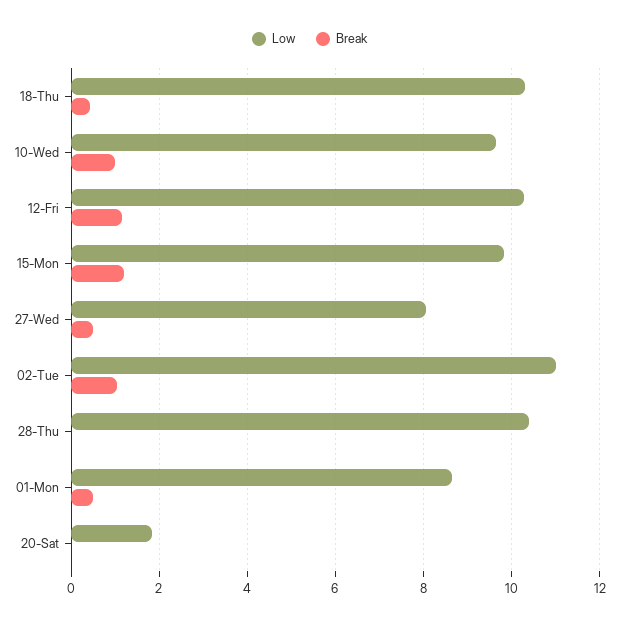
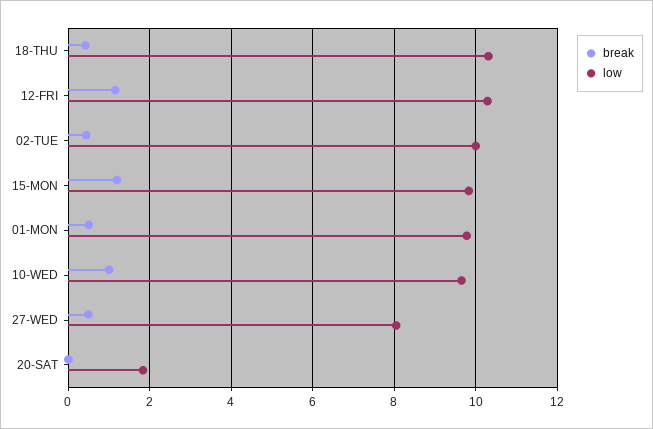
  {
    "Low": {
      "18-Thu": 10.4,
      "10-Wed": 9.6,
      "12-Fri": 10.2,
      "15-Mon": 9.8,
      "27-Wed": 8,
-     "02-Tue": 11,
+     "02-Tue": 10,
-     "28-Thu": 10.4,
-     "01-Mon": 8.6,
+     "01-Mon": 9.8,
      "20-Sat": 1.8
    },
    "Break": {
      "18-Thu": 0.4,
      "10-Wed": 1,
      "12-Fri": 1.2,
      "15-Mon": 1.2,
      "27-Wed": 0.4,
-     "02-Tue": 1,
+     "02-Tue": 0.4,
-     "28-Thu": 0,
      "01-Mon": 0.6,
      "20-Sat": 0
    }
  }

